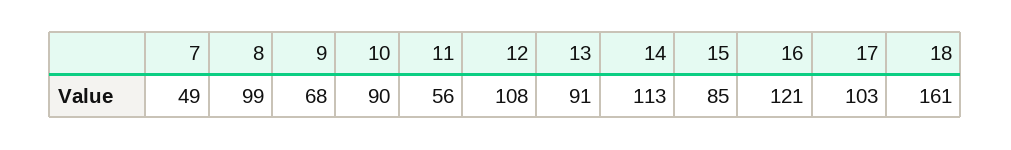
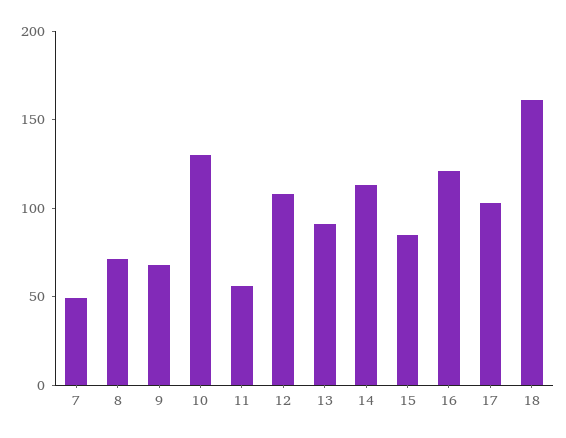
  {
    "7": 49,
-   "8": 99,
+   "8": 70,
    "9": 68,
-   "10": 90,
+   "10": 130,
    "11": 56,
    "12": 108,
    "13": 91,
    "14": 113,
    "15": 85,
    "16": 121,
    "17": 103,
    "18": 161
  }

